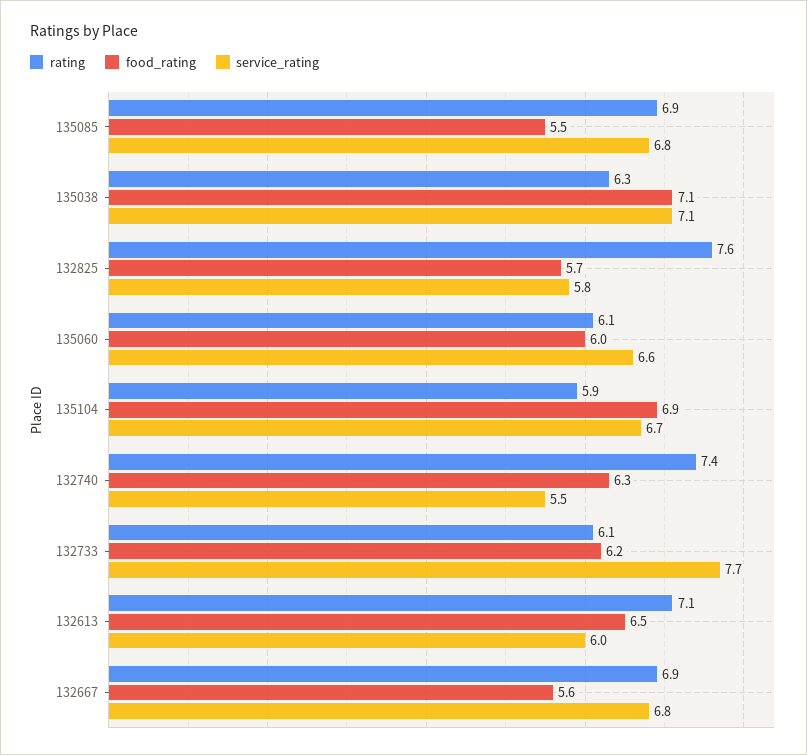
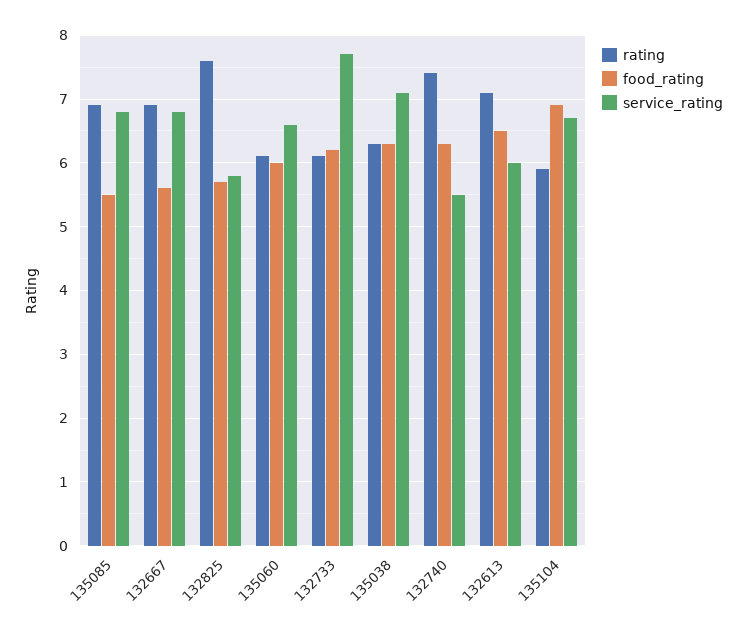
  {
    "rating": {
      "135085": 6.9,
      "135038": 6.3,
      "132825": 7.6,
      "135060": 6.1,
      "135104": 5.9,
      "132740": 7.4,
      "132733": 6.1,
      "132613": 7.1,
      "132667": 6.9
    },
    "food_rating": {
      "135085": 5.5,
-     "135038": 7.1,
+     "135038": 6.3,
      "132825": 5.7,
      "135060": 6,
      "135104": 6.9,
      "132740": 6.3,
      "132733": 6.2,
      "132613": 6.5,
      "132667": 5.6
    },
    "service_rating": {
      "135085": 6.8,
      "135038": 7.1,
      "132825": 5.8,
      "135060": 6.6,
      "135104": 6.7,
      "132740": 5.5,
      "132733": 7.7,
      "132613": 6,
      "132667": 6.8
    }
  }

